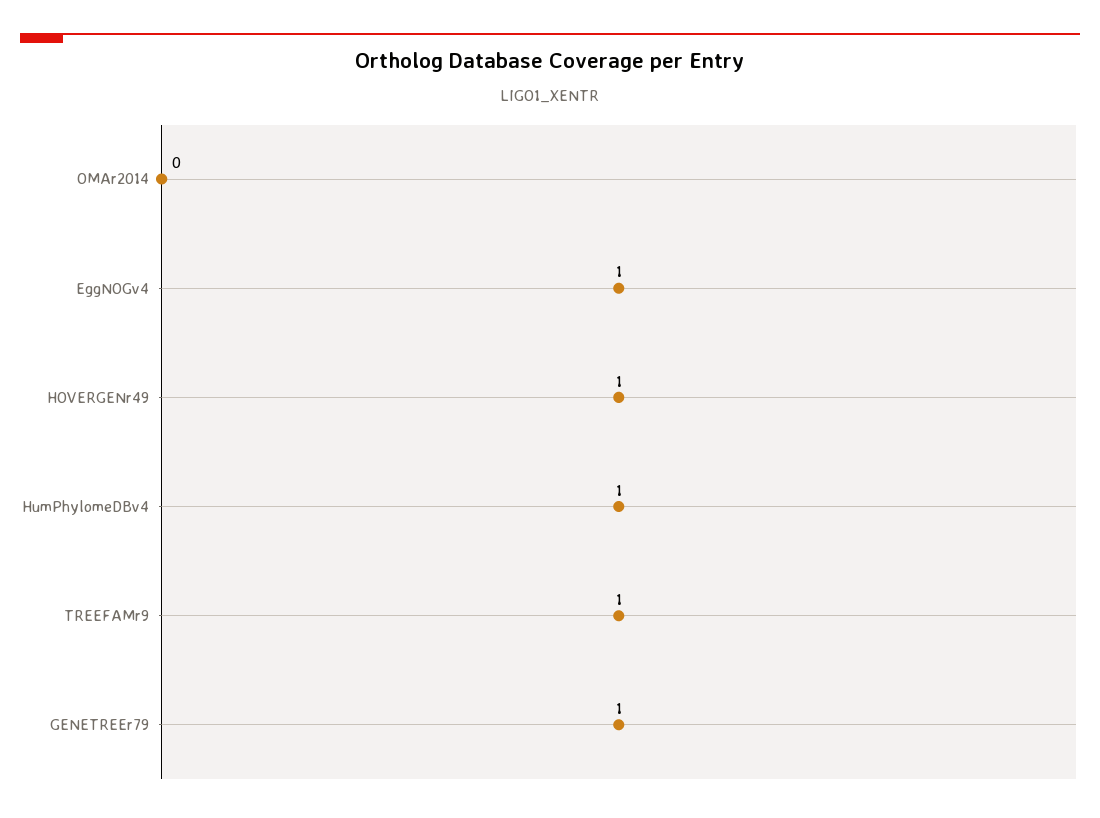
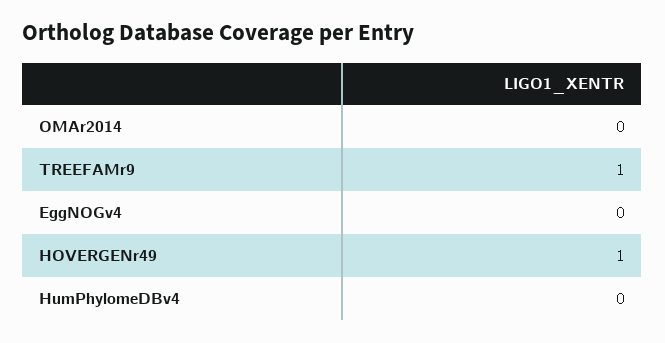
  {
    "OMAr2014": 0,
-   "EggNOGv4": 1,
+   "EggNOGv4": 0,
    "HOVERGENr49": 1,
-   "HumPhylomeDBv4": 1,
+   "HumPhylomeDBv4": 0,
-   "TREEFAMr9": 1,
+   "TREEFAMr9": 1
-   "GENETREEr79": 1
  }

